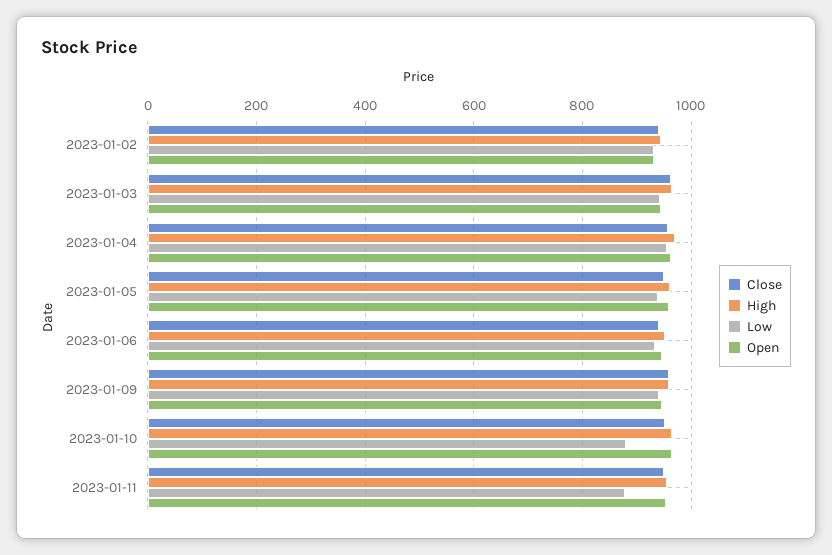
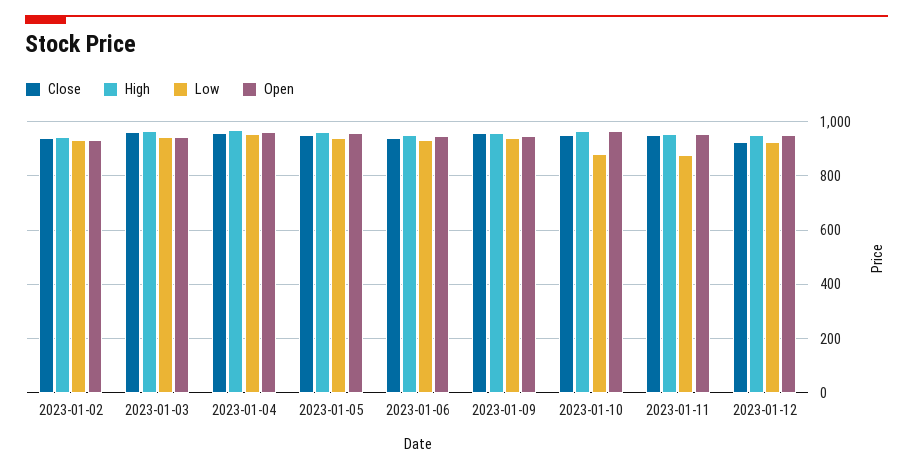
  {
    "Close": {
      "2023-01-02": 940,
      "2023-01-03": 960,
      "2023-01-04": 960,
      "2023-01-05": 940,
      "2023-01-06": 940,
      "2023-01-09": 960,
      "2023-01-10": 960,
-     "2023-01-11": 940
+     "2023-01-11": 940,
+     "2023-01-12": 925
    },
    "High": {
      "2023-01-02": 940,
      "2023-01-03": 960,
      "2023-01-04": 980,
      "2023-01-05": 960,
      "2023-01-06": 960,
      "2023-01-09": 960,
      "2023-01-10": 960,
-     "2023-01-11": 960
+     "2023-01-11": 960,
+     "2023-01-12": 950
    },
    "Low": {
      "2023-01-02": 940,
      "2023-01-03": 940,
      "2023-01-04": 960,
      "2023-01-05": 940,
      "2023-01-06": 940,
      "2023-01-09": 940,
      "2023-01-10": 880,
-     "2023-01-11": 880
+     "2023-01-11": 880,
+     "2023-01-12": 925
    },
    "Open": {
      "2023-01-02": 940,
      "2023-01-03": 940,
      "2023-01-04": 960,
      "2023-01-05": 960,
      "2023-01-06": 940,
      "2023-01-09": 940,
      "2023-01-10": 960,
-     "2023-01-11": 960
+     "2023-01-11": 960,
+     "2023-01-12": 950
    }
  }

